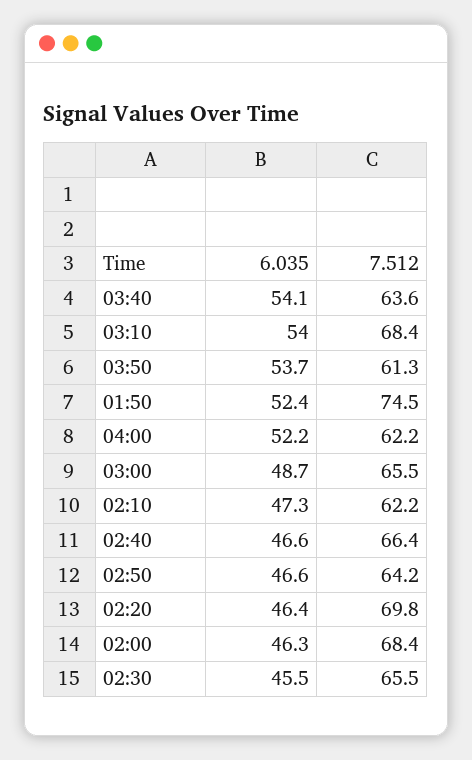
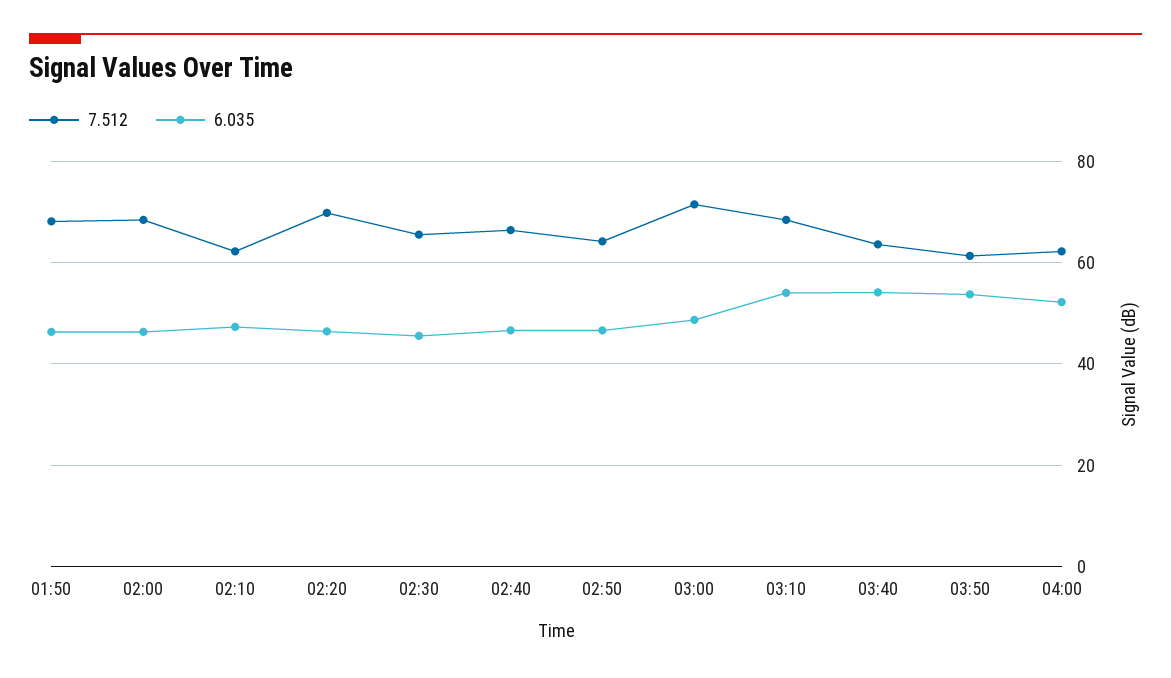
  {
    "6.035": {
      "03:40": 54.1,
      "03:10": 54,
      "03:50": 53.7,
-     "01:50": 52.4,
+     "01:50": 46,
      "04:00": 52.2,
      "03:00": 48.7,
      "02:10": 47.3,
      "02:40": 46.6,
      "02:50": 46.6,
      "02:20": 46.4,
      "02:00": 46.3,
      "02:30": 45.5
    },
    "7.512": {
      "03:40": 63.6,
      "03:10": 68.4,
      "03:50": 61.3,
-     "01:50": 74.5,
+     "01:50": 68,
      "04:00": 62.2,
-     "03:00": 65.5,
+     "03:00": 72,
      "02:10": 62.2,
      "02:40": 66.4,
      "02:50": 64.2,
      "02:20": 69.8,
      "02:00": 68.4,
      "02:30": 65.5
    }
  }

